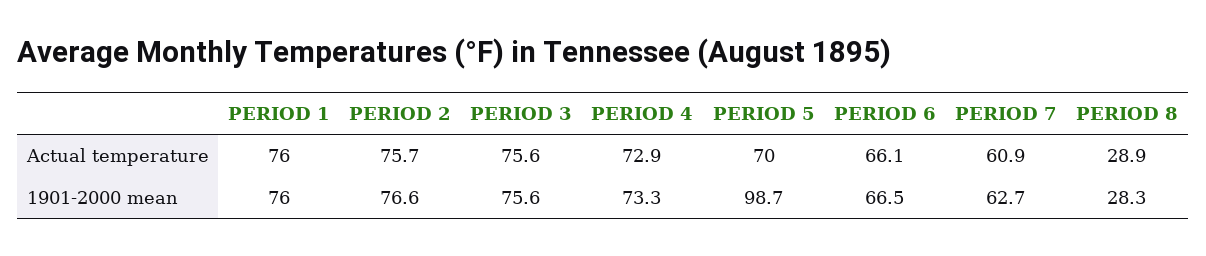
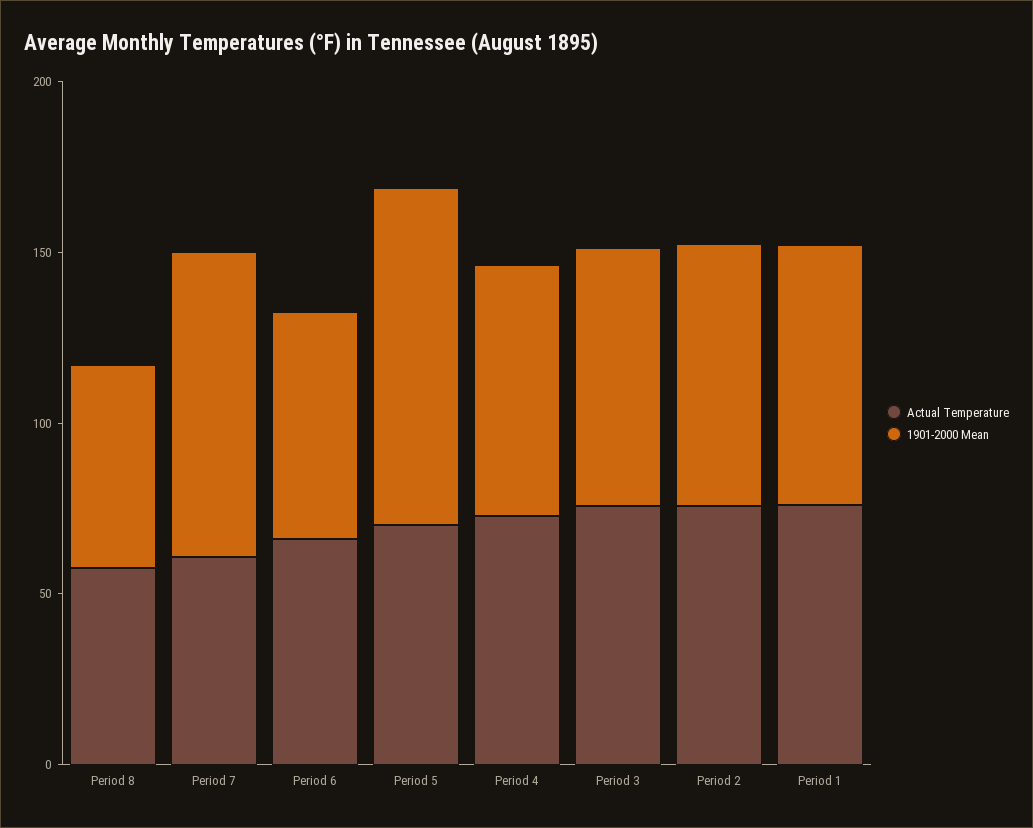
  {
    "Actual temperature": {
      "PERIOD 1": 76,
      "PERIOD 2": 75.7,
      "PERIOD 3": 75.6,
      "PERIOD 4": 72.9,
      "PERIOD 5": 70,
      "PERIOD 6": 66.1,
      "PERIOD 7": 60.9,
-     "PERIOD 8": 28.9
+     "PERIOD 8": 60
    },
    "1901-2000 mean": {
      "PERIOD 1": 76,
      "PERIOD 2": 76.6,
      "PERIOD 3": 75.6,
      "PERIOD 4": 73.3,
      "PERIOD 5": 98.7,
      "PERIOD 6": 66.5,
-     "PERIOD 7": 62.7,
+     "PERIOD 7": 90,
-     "PERIOD 8": 28.3
+     "PERIOD 8": 60
    }
  }

